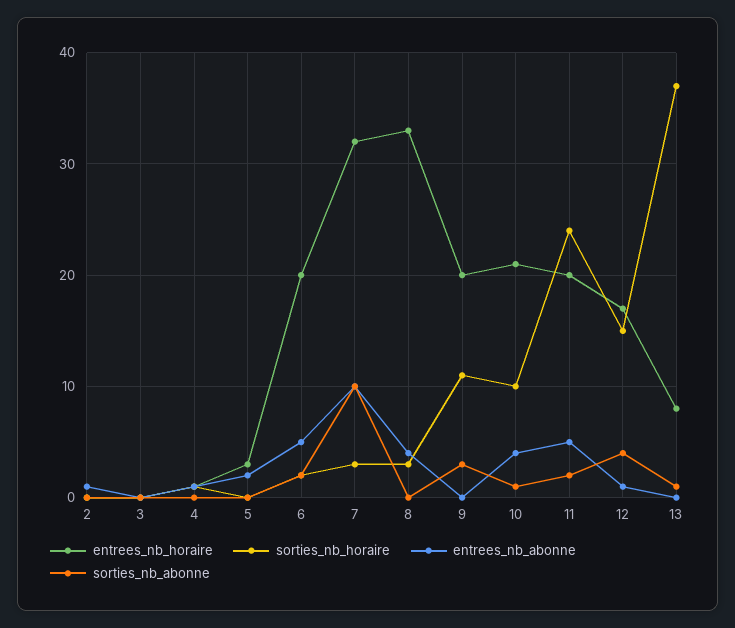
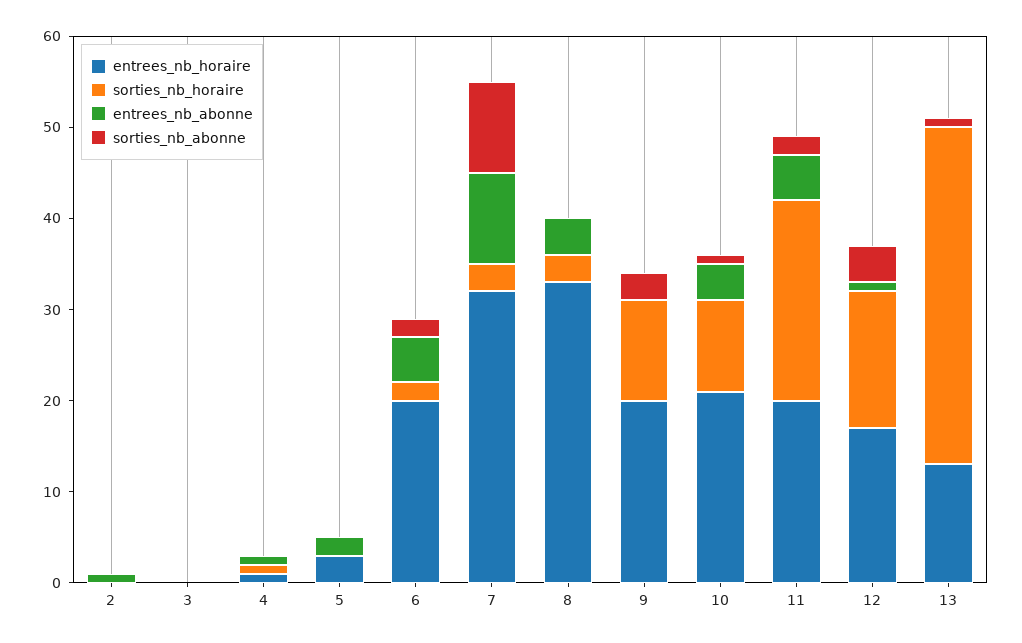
  {
    "entrees_nb_horaire": {
      "2": 0,
      "3": 0,
      "4": 1,
      "5": 3,
      "6": 20,
      "7": 32,
      "8": 33,
      "9": 20,
      "10": 21,
      "11": 20,
      "12": 17,
-     "13": 8
+     "13": 13
    },
    "sorties_nb_horaire": {
      "2": 0,
      "3": 0,
      "4": 1,
      "5": 0,
      "6": 2,
      "7": 3,
      "8": 3,
      "9": 11,
      "10": 10,
-     "11": 24,
+     "11": 22,
      "12": 15,
      "13": 37
    },
    "entrees_nb_abonne": {
      "2": 1,
      "3": 0,
      "4": 1,
      "5": 2,
      "6": 5,
      "7": 10,
      "8": 4,
      "9": 0,
      "10": 4,
      "11": 5,
      "12": 1,
      "13": 0
    },
    "sorties_nb_abonne": {
      "2": 0,
      "3": 0,
      "4": 0,
      "5": 0,
      "6": 2,
      "7": 10,
      "8": 0,
      "9": 3,
      "10": 1,
      "11": 2,
      "12": 4,
      "13": 1
    }
  }

